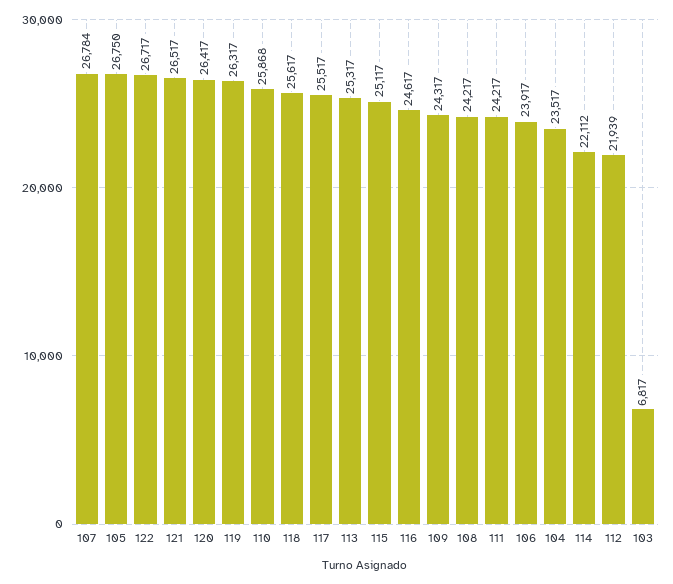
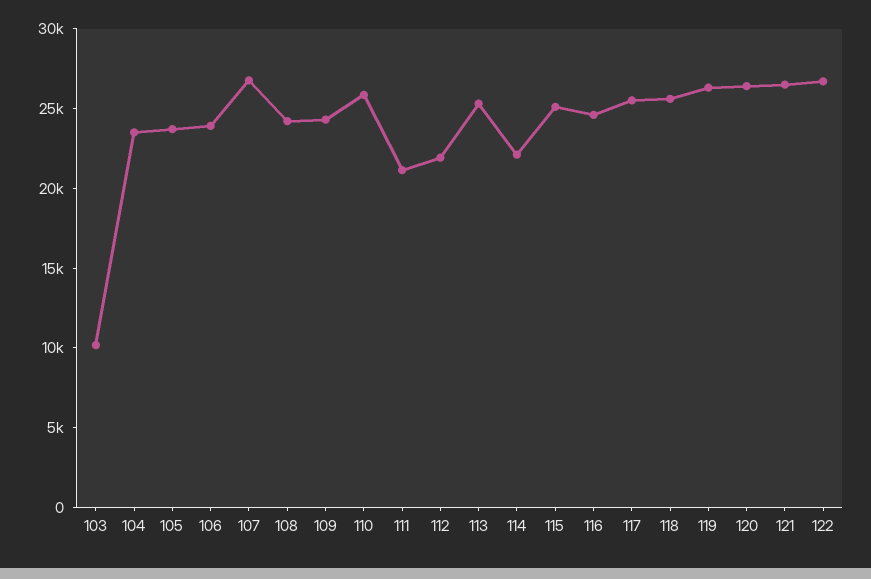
  {
    "107": 26784,
-   "105": 26750,
+   "105": 24000,
    "122": 26717,
    "121": 26517,
    "120": 26417,
    "119": 26317,
    "110": 25868,
    "118": 25617,
    "117": 25517,
    "113": 25317,
    "115": 25117,
    "116": 24617,
    "109": 24317,
    "108": 24217,
-   "111": 24217,
+   "111": 21000,
    "106": 23917,
    "104": 23517,
    "114": 22112,
    "112": 21939,
-   "103": 6817
+   "103": 10000
  }

